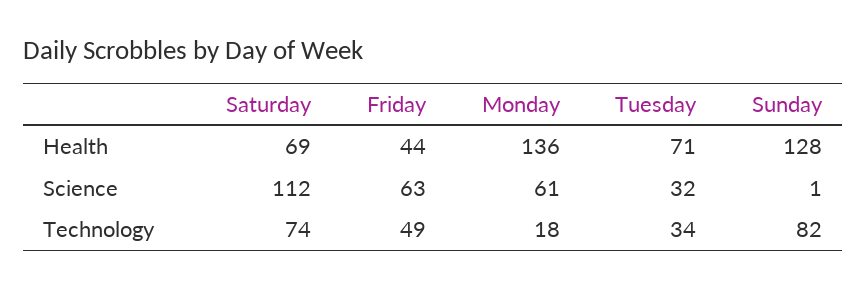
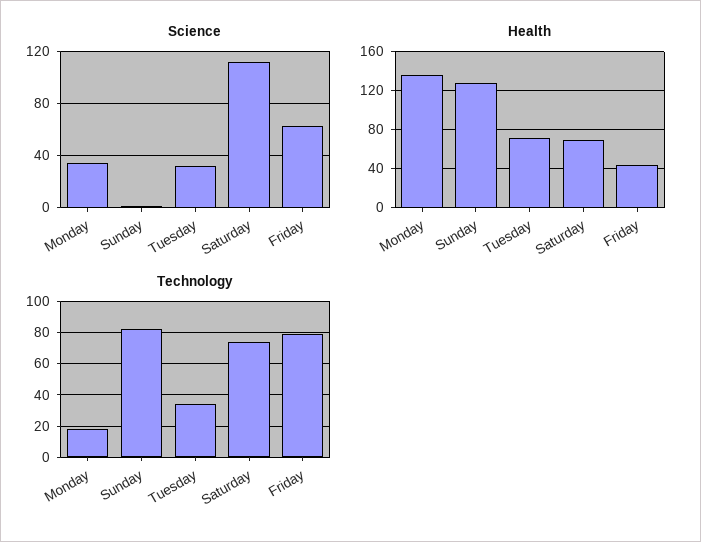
  {
    "Health": {
      "Saturday": 69,
      "Friday": 44,
      "Monday": 136,
      "Tuesday": 71,
      "Sunday": 128
    },
    "Science": {
      "Saturday": 112,
      "Friday": 63,
-     "Monday": 61,
+     "Monday": 35,
      "Tuesday": 32,
      "Sunday": 1
    },
    "Technology": {
      "Saturday": 74,
-     "Friday": 49,
+     "Friday": 80,
      "Monday": 18,
      "Tuesday": 34,
      "Sunday": 82
    }
  }

